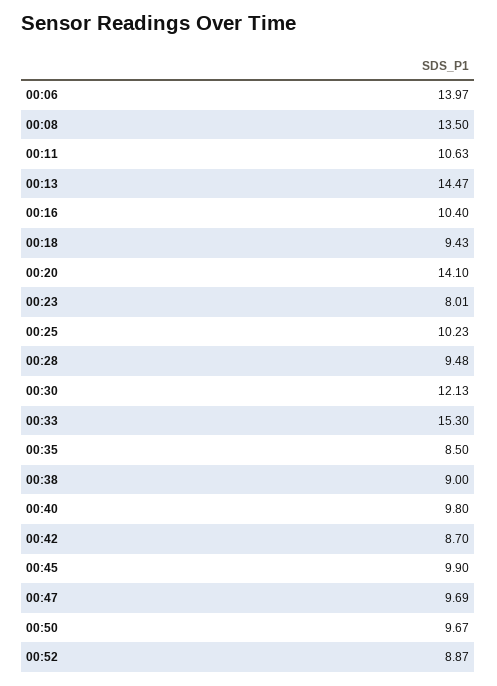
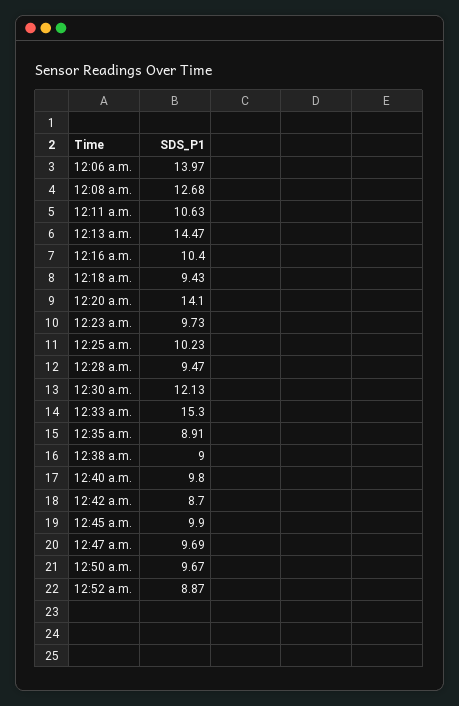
  {
    "00:06": 13.97,
-   "00:08": 13.5,
+   "00:08": 12.68,
    "00:11": 10.63,
    "00:13": 14.47,
    "00:16": 10.4,
    "00:18": 9.43,
    "00:20": 14.1,
-   "00:23": 8.01,
+   "00:23": 9.73,
    "00:25": 10.23,
-   "00:28": 9.48,
+   "00:28": 9.47,
    "00:30": 12.13,
    "00:33": 15.3,
-   "00:35": 8.5,
+   "00:35": 8.91,
    "00:38": 9,
    "00:40": 9.8,
    "00:42": 8.7,
    "00:45": 9.9,
    "00:47": 9.69,
    "00:50": 9.67,
    "00:52": 8.87
  }

